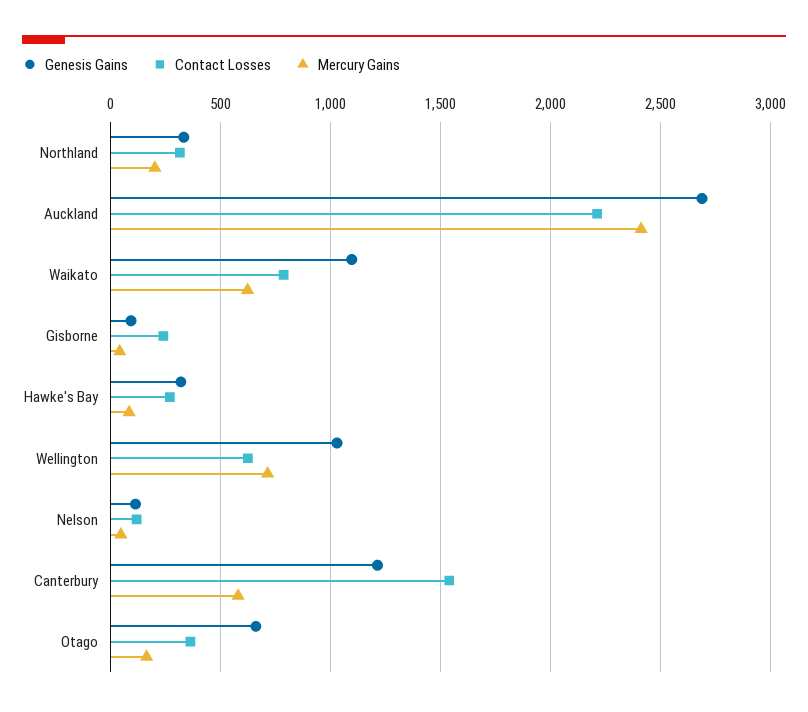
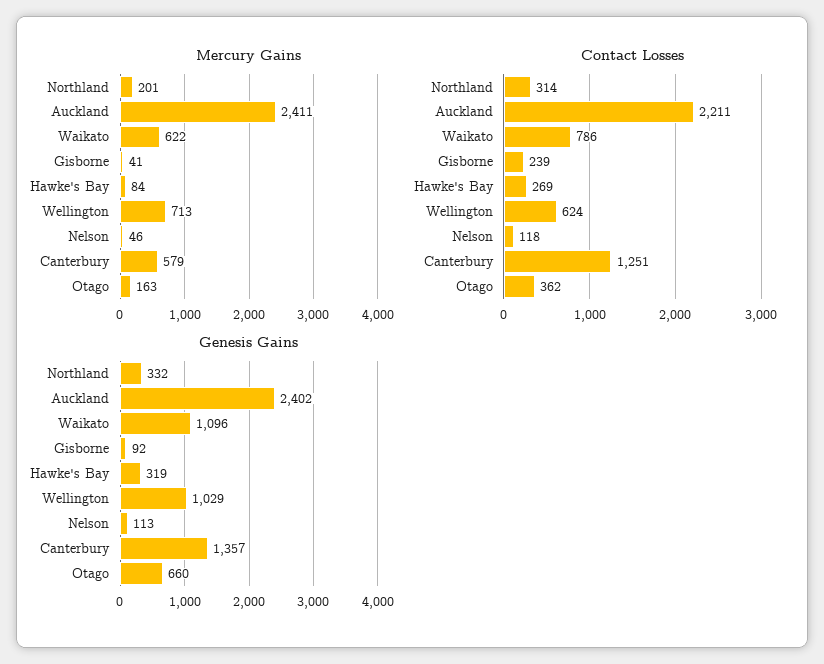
  {
    "Genesis Gains": {
      "Northland": 332,
-     "Auckland": 2700,
+     "Auckland": 2402,
      "Waikato": 1096,
      "Gisborne": 92,
      "Hawke's Bay": 319,
      "Wellington": 1029,
      "Nelson": 113,
-     "Canterbury": 1200,
+     "Canterbury": 1357,
      "Otago": 660
    },
    "Contact Losses": {
      "Northland": 314,
      "Auckland": 2211,
      "Waikato": 786,
      "Gisborne": 239,
      "Hawke's Bay": 269,
      "Wellington": 624,
      "Nelson": 118,
-     "Canterbury": 1550,
+     "Canterbury": 1251,
      "Otago": 362
    },
    "Mercury Gains": {
      "Northland": 201,
      "Auckland": 2411,
      "Waikato": 622,
      "Gisborne": 41,
      "Hawke's Bay": 84,
      "Wellington": 713,
      "Nelson": 46,
      "Canterbury": 579,
      "Otago": 163
    }
  }

